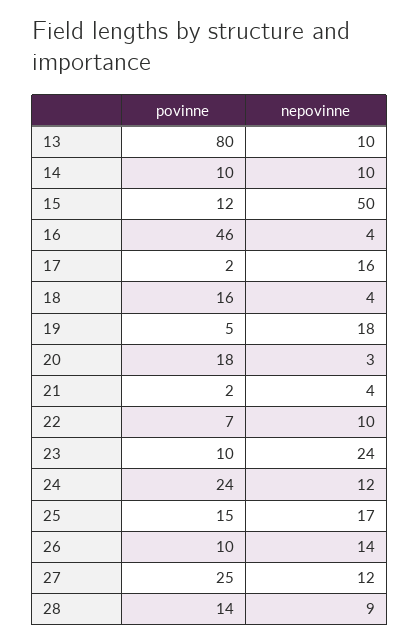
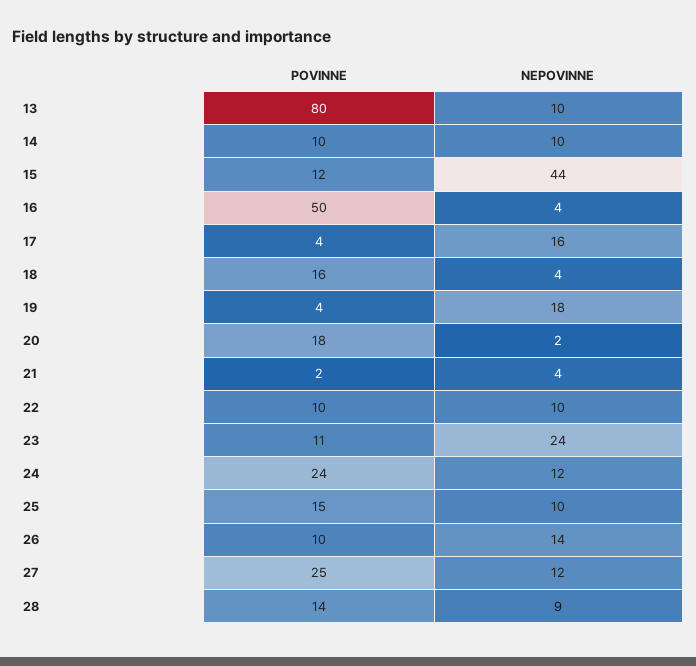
  {
    "povinne": {
      "13": 80,
      "14": 10,
      "15": 12,
-     "16": 46,
+     "16": 50,
-     "17": 2,
+     "17": 4,
      "18": 16,
-     "19": 5,
+     "19": 4,
      "20": 18,
      "21": 2,
-     "22": 7,
+     "22": 10,
-     "23": 10,
+     "23": 11,
      "24": 24,
      "25": 15,
      "26": 10,
      "27": 25,
      "28": 14
    },
    "nepovinne": {
      "13": 10,
      "14": 10,
-     "15": 50,
+     "15": 44,
      "16": 4,
      "17": 16,
      "18": 4,
      "19": 18,
-     "20": 3,
+     "20": 2,
      "21": 4,
      "22": 10,
      "23": 24,
      "24": 12,
-     "25": 17,
+     "25": 10,
      "26": 14,
      "27": 12,
      "28": 9
    }
  }

